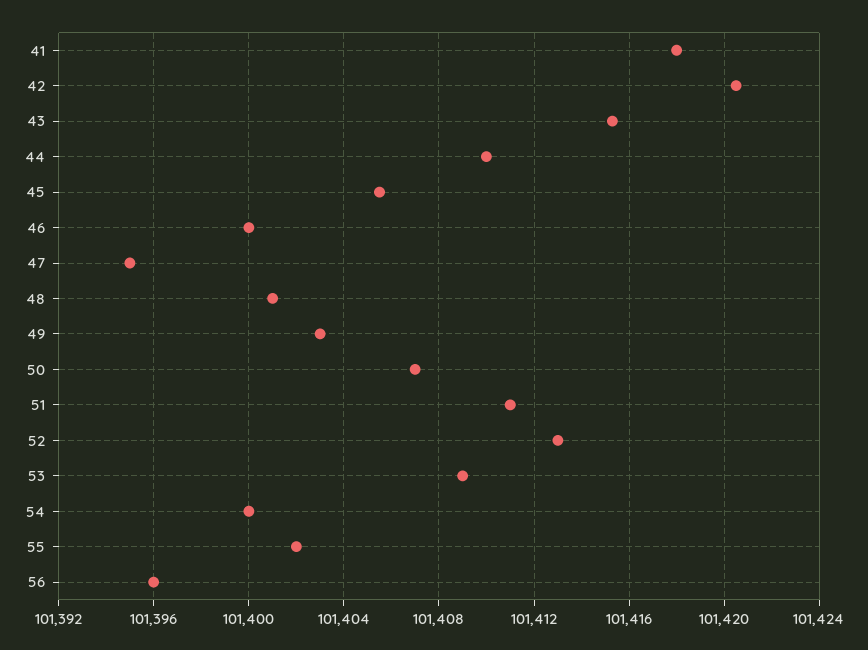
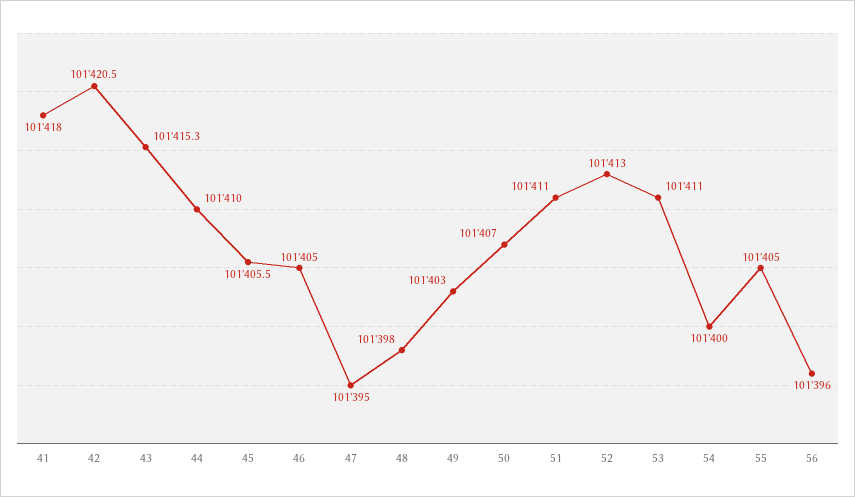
  {
    "41": 101418,
    "42": 101420.5,
    "43": 101415.3,
    "44": 101410,
    "45": 101405.5,
-   "46": 101400,
+   "46": 101405,
    "47": 101395,
-   "48": 101401,
+   "48": 101398,
    "49": 101403,
    "50": 101407,
    "51": 101411,
    "52": 101413,
-   "53": 101409,
+   "53": 101411,
    "54": 101400,
-   "55": 101402,
+   "55": 101405,
    "56": 101396
  }

